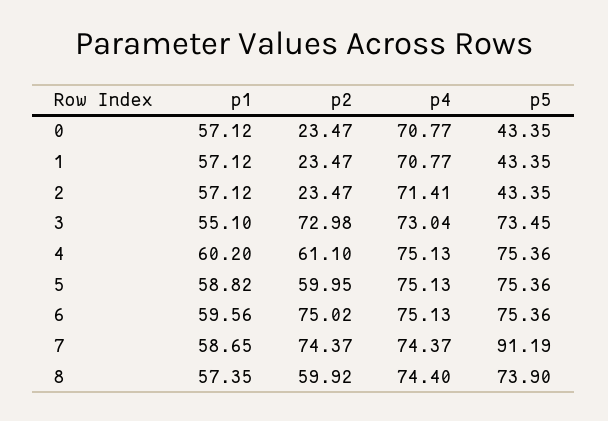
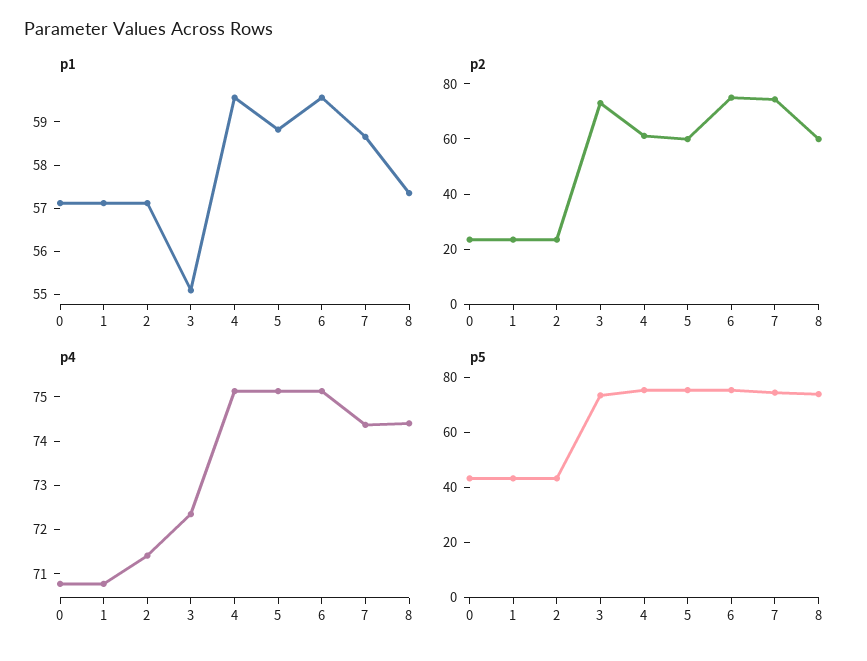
  {
    "p1": {
      "0": 57.12,
      "1": 57.12,
      "2": 57.12,
      "3": 55.1,
-     "4": 60.2,
+     "4": 59.6,
      "5": 58.82,
      "6": 59.56,
      "7": 58.65,
      "8": 57.35
    },
    "p2": {
      "0": 23.47,
      "1": 23.47,
      "2": 23.47,
      "3": 72.98,
      "4": 61.1,
      "5": 59.95,
      "6": 75.02,
      "7": 74.37,
      "8": 59.92
    },
    "p4": {
      "0": 70.77,
      "1": 70.77,
      "2": 71.41,
-     "3": 73.04,
+     "3": 72.4,
      "4": 75.13,
      "5": 75.13,
      "6": 75.13,
      "7": 74.37,
      "8": 74.4
    },
    "p5": {
      "0": 43.35,
      "1": 43.35,
      "2": 43.35,
      "3": 73.45,
      "4": 75.36,
      "5": 75.36,
      "6": 75.36,
-     "7": 91.19,
+     "7": 75,
      "8": 73.9
    }
  }

